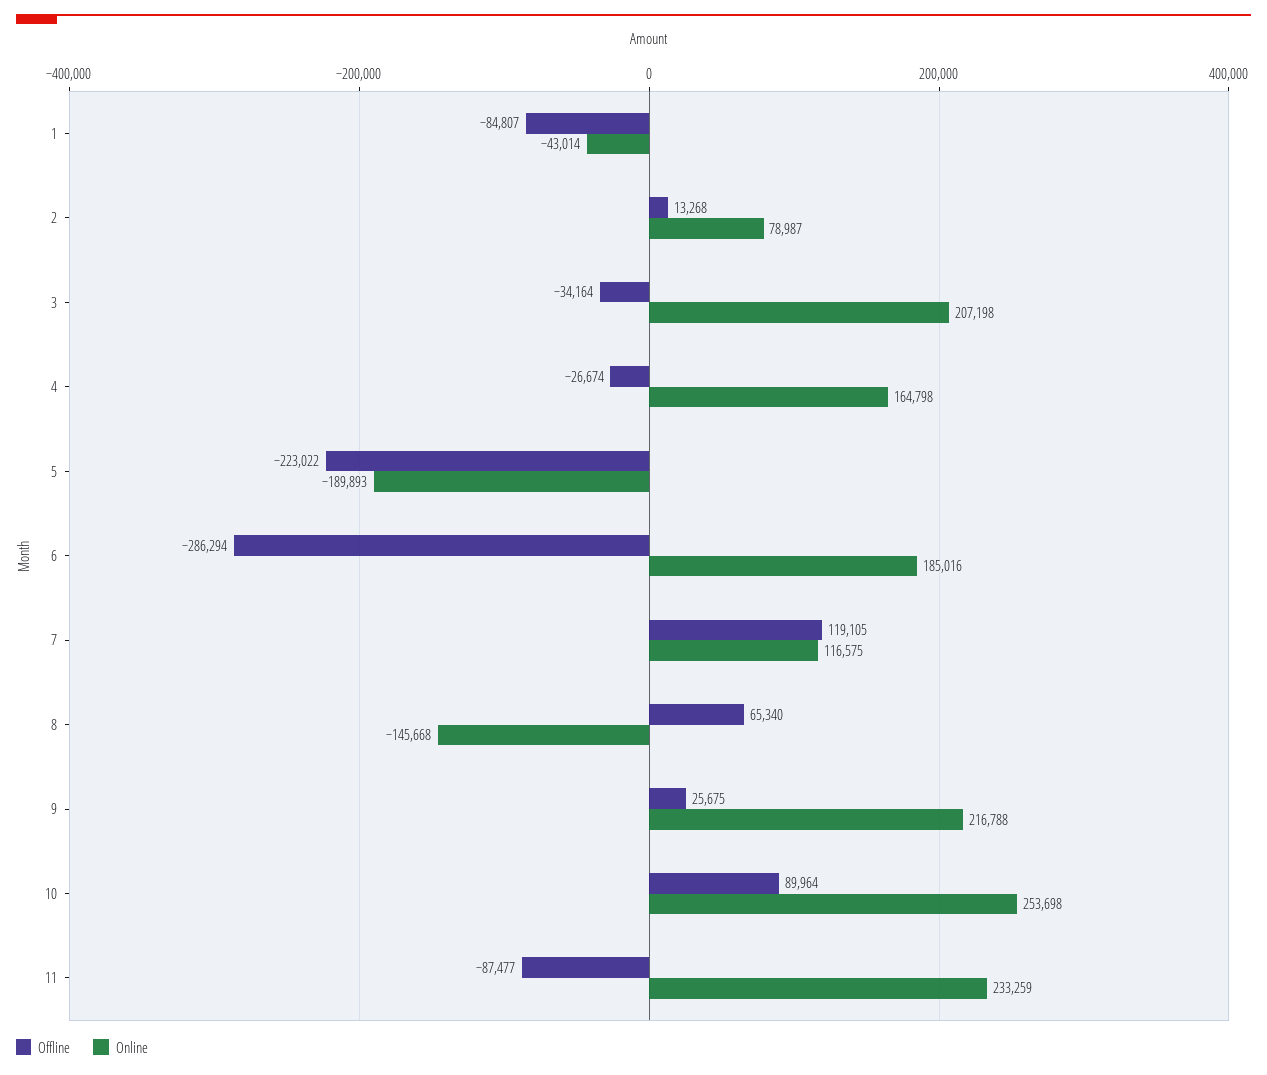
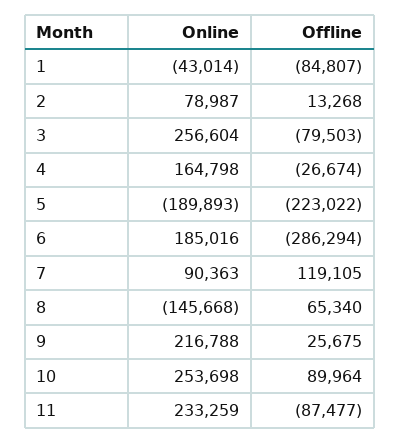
  {
    "Offline": {
      "1": -84807,
      "2": 13268,
-     "3": -34164,
+     "3": -79503,
      "4": -26674,
      "5": -223022,
      "6": -286294,
      "7": 119105,
      "8": 65340,
      "9": 25675,
      "10": 89964,
      "11": -87477
    },
    "Online": {
      "1": -43014,
      "2": 78987,
-     "3": 207198,
+     "3": 256604,
      "4": 164798,
      "5": -189893,
      "6": 185016,
-     "7": 116575,
+     "7": 90363,
      "8": -145668,
      "9": 216788,
      "10": 253698,
      "11": 233259
    }
  }

